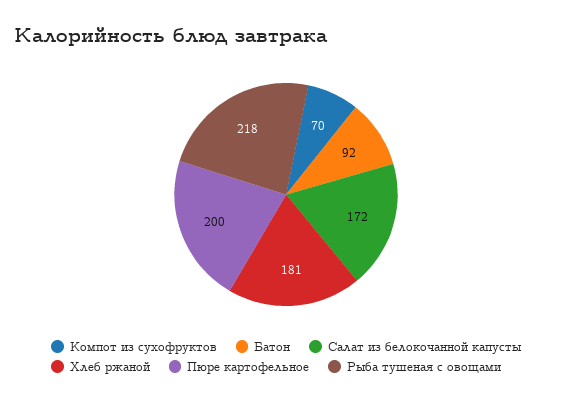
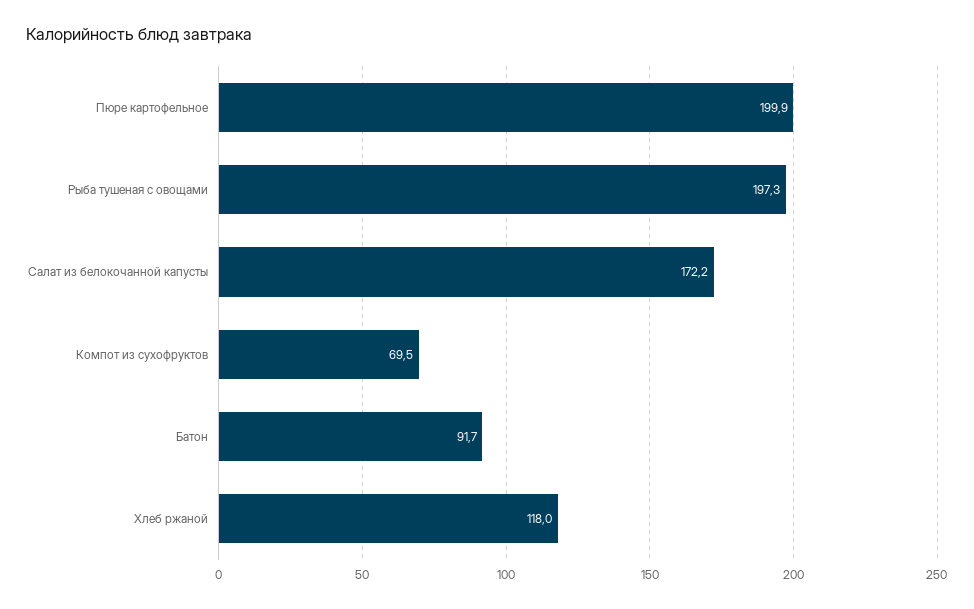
  {
    "Компот из сухофруктов": 69.5,
    "Батон": 91.7,
    "Салат из белокочанной капусты": 172.2,
-   "Хлеб ржаной": 181,
+   "Хлеб ржаной": 118,
    "Пюре картофельное": 199.9,
-   "Рыба тушеная с овощами": 218
+   "Рыба тушеная с овощами": 197.3
  }

